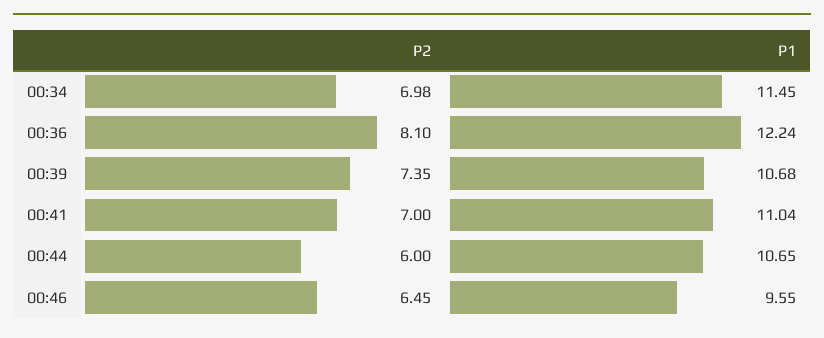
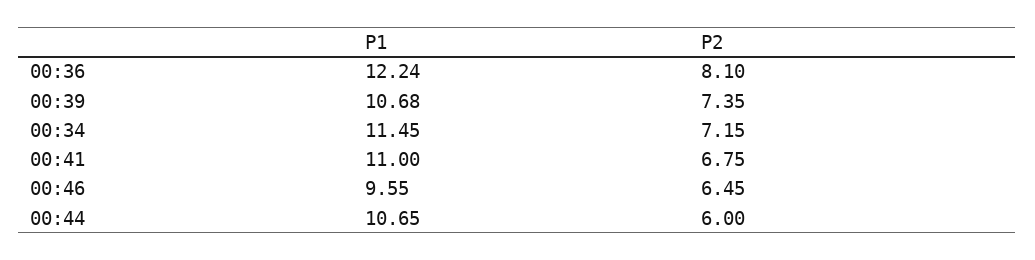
  {
    "P2": {
-     "00:34": 6.98,
+     "00:34": 7.15,
      "00:36": 8.1,
      "00:39": 7.35,
-     "00:41": 7,
+     "00:41": 6.75,
      "00:44": 6,
      "00:46": 6.45
    },
    "P1": {
      "00:34": 11.45,
      "00:36": 12.24,
      "00:39": 10.68,
-     "00:41": 11.04,
+     "00:41": 11,
      "00:44": 10.65,
      "00:46": 9.55
    }
  }

